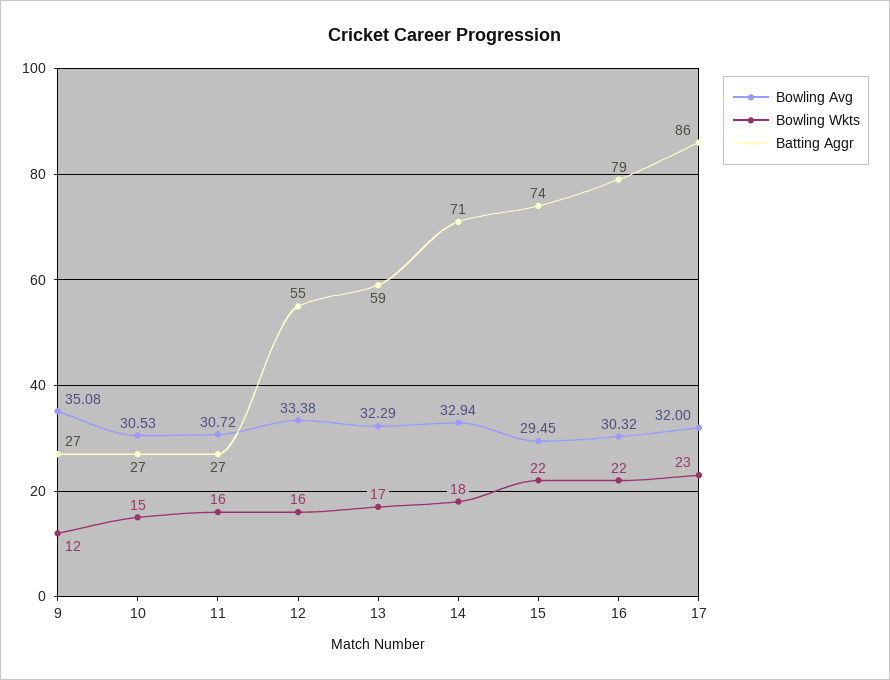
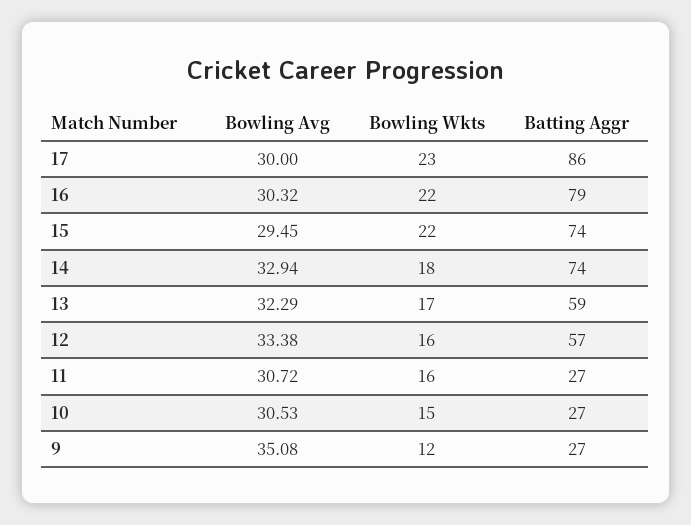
  {
    "Bowling Avg": {
      "9": 35.08,
      "10": 30.53,
      "11": 30.72,
      "12": 33.38,
      "13": 32.29,
      "14": 32.94,
      "15": 29.45,
      "16": 30.32,
-     "17": 32
+     "17": 30
    },
    "Bowling Wkts": {
      "9": 12,
      "10": 15,
      "11": 16,
      "12": 16,
      "13": 17,
      "14": 18,
      "15": 22,
      "16": 22,
      "17": 23
    },
    "Batting Aggr": {
      "9": 27,
      "10": 27,
      "11": 27,
-     "12": 55,
+     "12": 57,
      "13": 59,
-     "14": 71,
+     "14": 74,
      "15": 74,
      "16": 79,
      "17": 86
    }
  }

